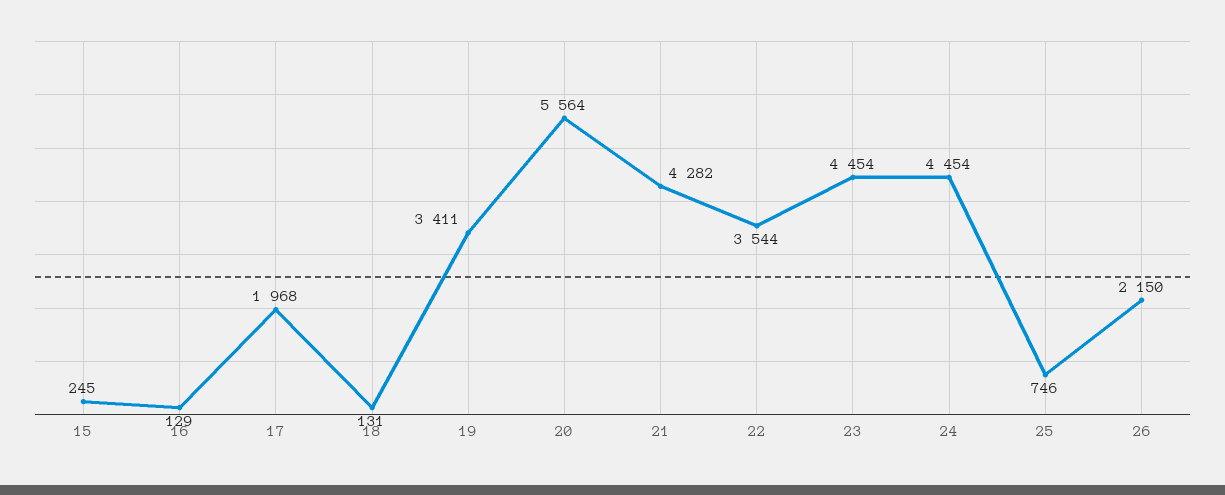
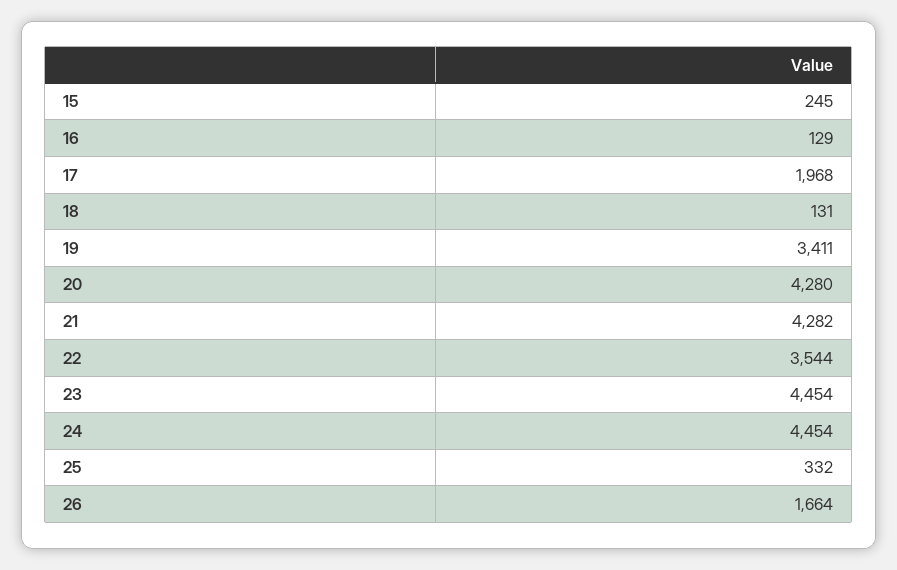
  {
    "15": 245,
    "16": 129,
    "17": 1968,
    "18": 131,
    "19": 3411,
-   "20": 5564,
+   "20": 4280,
    "21": 4282,
    "22": 3544,
    "23": 4454,
    "24": 4454,
-   "25": 746,
+   "25": 332,
-   "26": 2150
+   "26": 1664
  }

